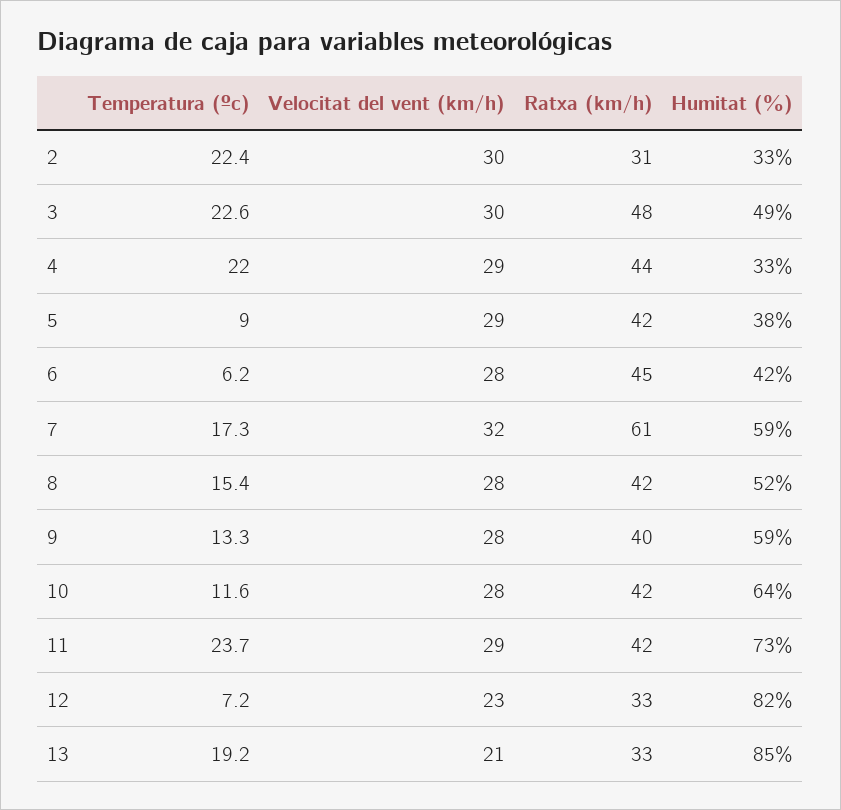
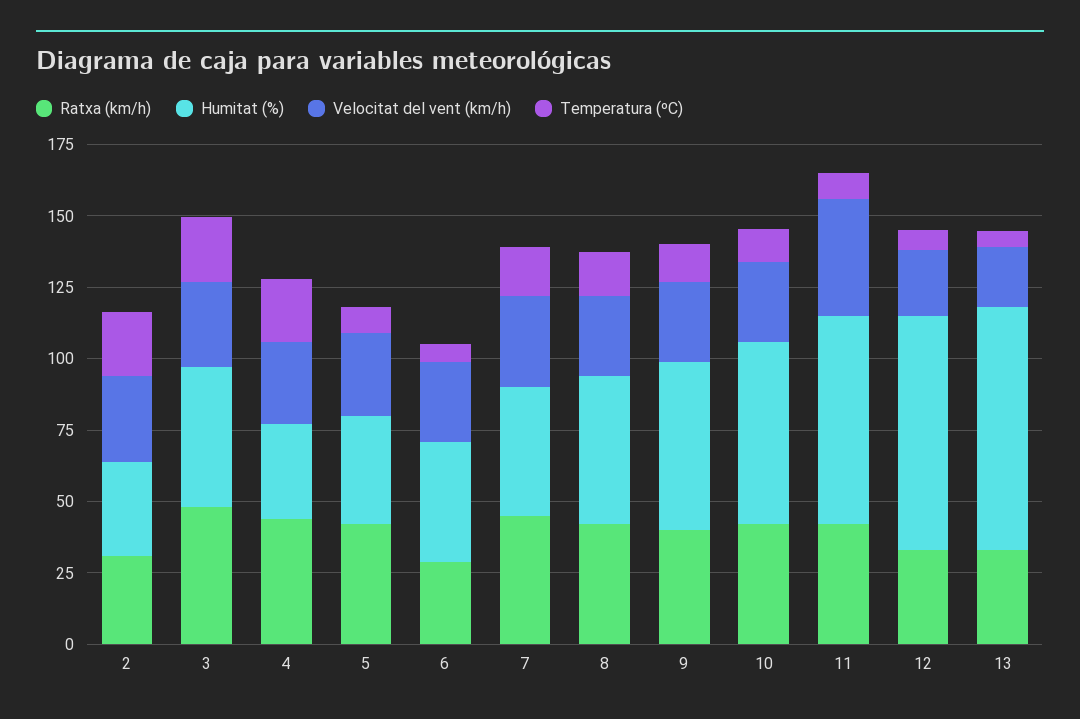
  {
    "Temperatura (ºc)": {
      "2": 22.4,
      "3": 22.6,
      "4": 22,
      "5": 9,
      "6": 6.2,
      "7": 17.3,
      "8": 15.4,
      "9": 13.3,
      "10": 11.6,
-     "11": 23.7,
+     "11": 10,
      "12": 7.2,
-     "13": 19.2
+     "13": 5
    },
    "Velocitat del vent (km/h)": {
      "2": 30,
      "3": 30,
      "4": 29,
      "5": 29,
      "6": 28,
      "7": 32,
      "8": 28,
      "9": 28,
      "10": 28,
-     "11": 29,
+     "11": 40,
      "12": 23,
      "13": 21
    },
    "Ratxa (km/h)": {
      "2": 31,
      "3": 48,
      "4": 44,
      "5": 42,
-     "6": 45,
+     "6": 30,
-     "7": 61,
+     "7": 45,
      "8": 42,
      "9": 40,
      "10": 42,
      "11": 42,
      "12": 33,
      "13": 33
    },
    "Humitat (%)": {
      "2": 33,
      "3": 49,
      "4": 33,
      "5": 38,
      "6": 42,
-     "7": 59,
+     "7": 45,
      "8": 52,
      "9": 59,
      "10": 64,
      "11": 73,
      "12": 82,
      "13": 85
    }
  }

